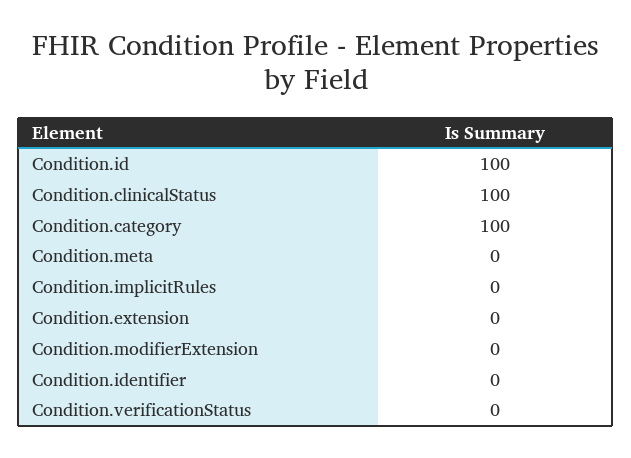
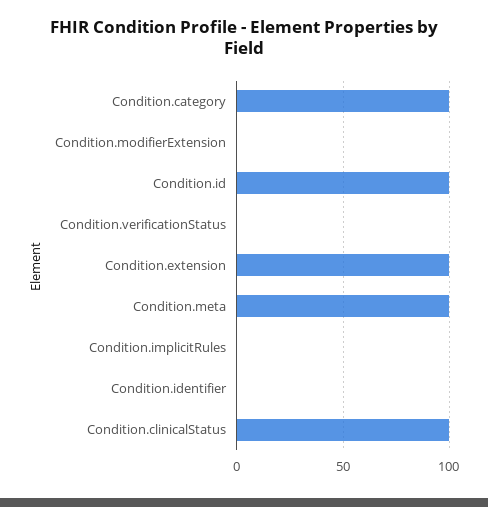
  {
    "Condition.id": 100,
    "Condition.clinicalStatus": 100,
    "Condition.category": 100,
-   "Condition.meta": 0,
+   "Condition.meta": 100,
    "Condition.implicitRules": 0,
-   "Condition.extension": 0,
+   "Condition.extension": 100,
    "Condition.modifierExtension": 0,
    "Condition.identifier": 0,
    "Condition.verificationStatus": 0
  }

